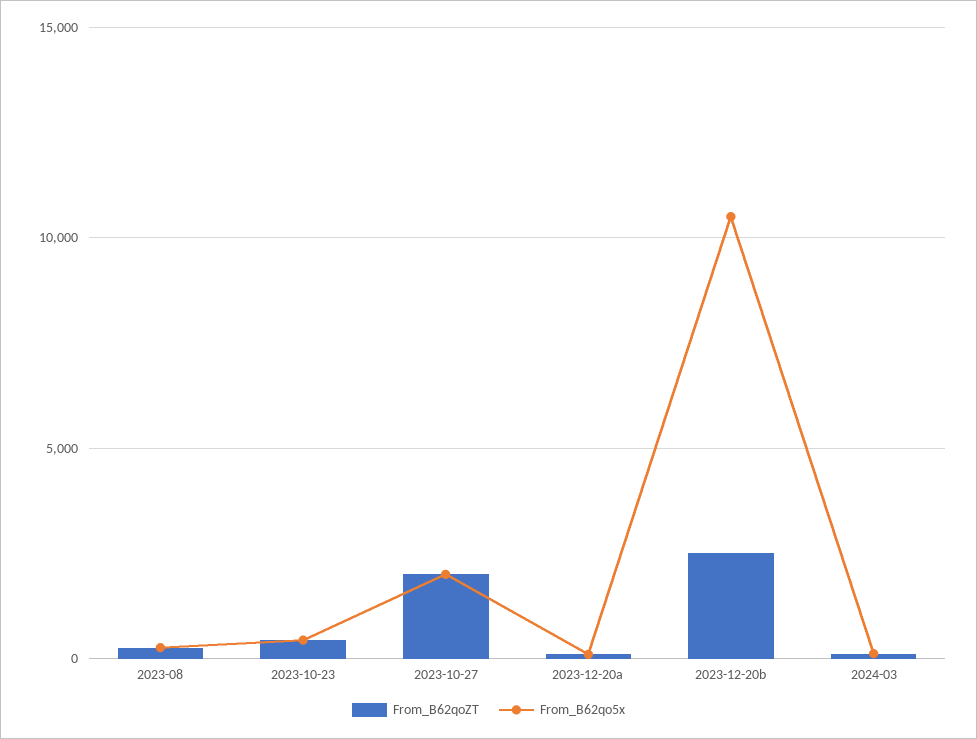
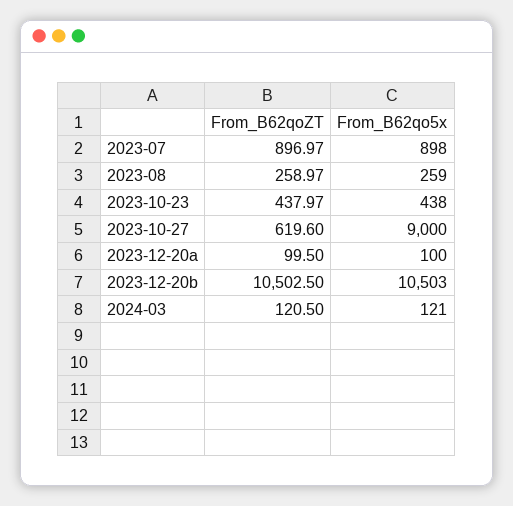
  {
    "From_B62qoZT": {
      "2023-08": 258.97,
      "2023-10-23": 437.97,
-     "2023-10-27": 2000,
+     "2023-10-27": 619.6,
      "2023-12-20a": 99.5,
-     "2023-12-20b": 2500,
+     "2023-12-20b": 10502.5,
-     "2024-03": 120.5
+     "2024-03": 120.5,
+     "2023-07": 896.97
    },
    "From_B62qo5x": {
      "2023-08": 259,
      "2023-10-23": 438,
-     "2023-10-27": 2000,
+     "2023-10-27": 9000,
      "2023-12-20a": 100,
      "2023-12-20b": 10503,
-     "2024-03": 121
+     "2024-03": 121,
+     "2023-07": 898
    }
  }

